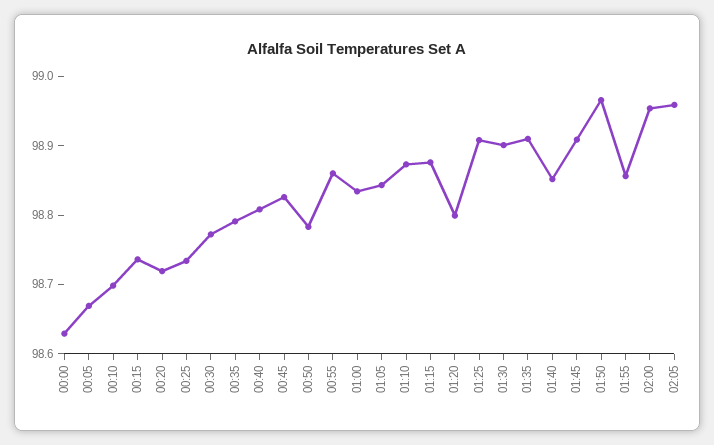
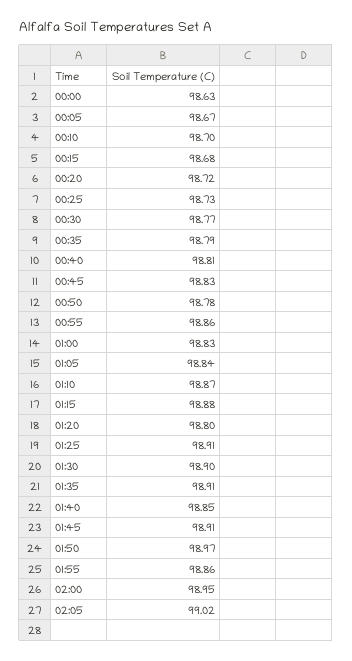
  {
    "00:00": 98.63,
    "00:05": 98.67,
    "00:10": 98.7,
-   "00:15": 98.74,
+   "00:15": 98.68,
    "00:20": 98.72,
    "00:25": 98.73,
    "00:30": 98.77,
    "00:35": 98.79,
    "00:40": 98.81,
    "00:45": 98.83,
    "00:50": 98.78,
    "00:55": 98.86,
    "01:00": 98.83,
    "01:05": 98.84,
    "01:10": 98.87,
    "01:15": 98.88,
    "01:20": 98.8,
    "01:25": 98.91,
    "01:30": 98.9,
    "01:35": 98.91,
    "01:40": 98.85,
    "01:45": 98.91,
    "01:50": 98.97,
    "01:55": 98.86,
    "02:00": 98.95,
-   "02:05": 98.96
+   "02:05": 99.02
  }

